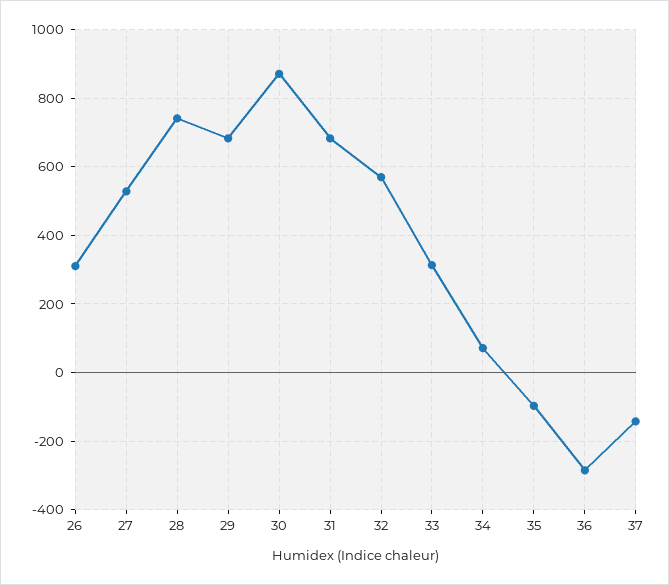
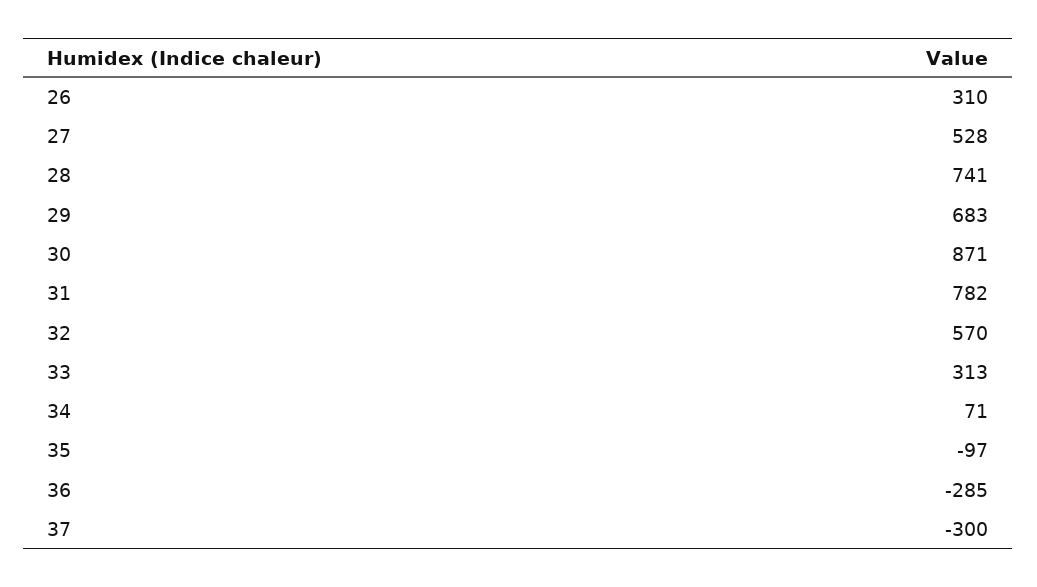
  {
    "26": 310,
    "27": 528,
    "28": 741,
    "29": 683,
    "30": 871,
-   "31": 680,
+   "31": 782,
    "32": 570,
    "33": 313,
    "34": 71,
    "35": -97,
    "36": -285,
-   "37": -140
+   "37": -300
  }

